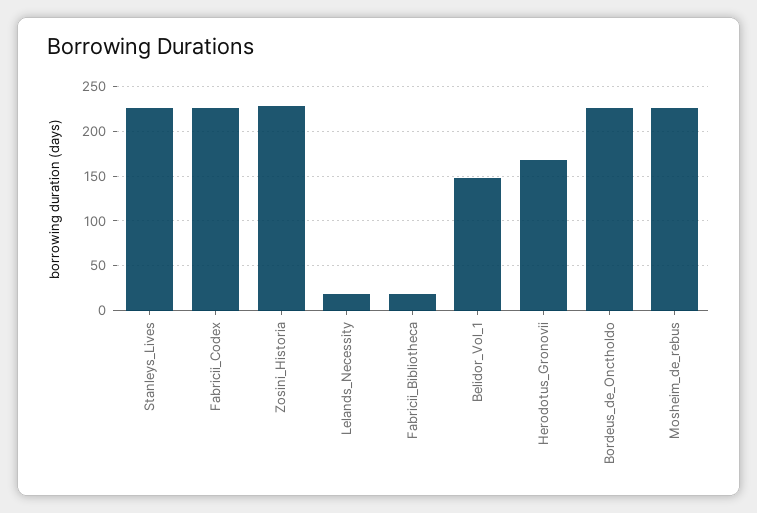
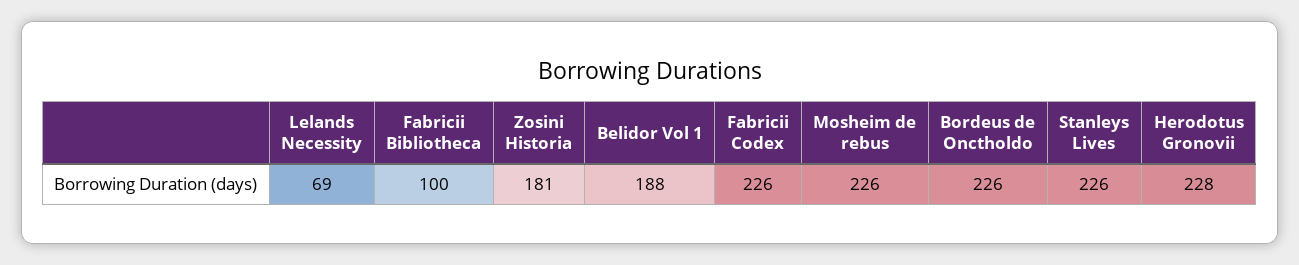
  {
    "Stanleys_Lives": 226,
    "Fabricii_Codex": 226,
-   "Zosini_Historia": 230,
+   "Zosini_Historia": 181,
-   "Lelands_Necessity": 20,
+   "Lelands_Necessity": 69,
-   "Fabricii_Bibliotheca": 20,
+   "Fabricii_Bibliotheca": 100,
-   "Belidor_Vol_1": 150,
+   "Belidor_Vol_1": 188,
-   "Herodotus_Gronovii": 170,
+   "Herodotus_Gronovii": 228,
    "Bordeus_de_Onctholdo": 226,
    "Mosheim_de_rebus": 226
  }

